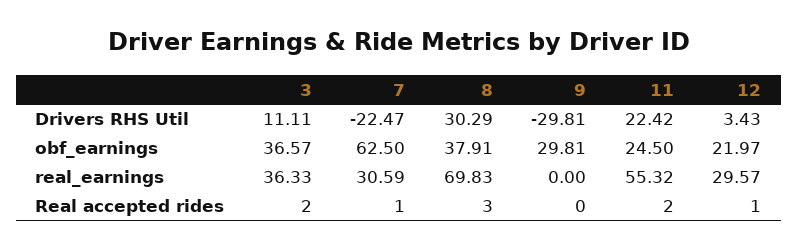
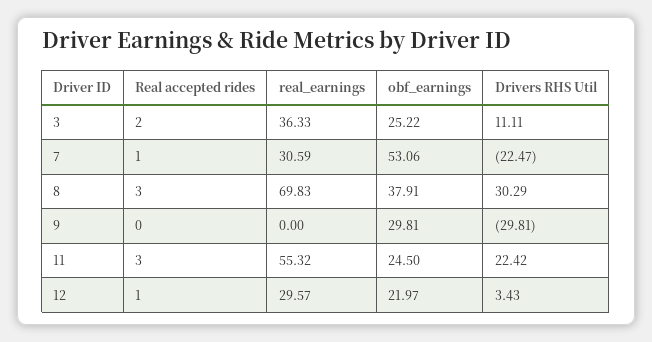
  {
    "3": {
      "Drivers RHS Util": 11.11,
-     "obf_earnings": 36.57,
+     "obf_earnings": 25.22,
      "real_earnings": 36.33,
      "Real accepted rides": 2
    },
    "7": {
      "Drivers RHS Util": -22.47,
-     "obf_earnings": 62.5,
+     "obf_earnings": 53.06,
      "real_earnings": 30.59,
      "Real accepted rides": 1
    },
    "8": {
      "Drivers RHS Util": 30.29,
      "obf_earnings": 37.91,
      "real_earnings": 69.83,
      "Real accepted rides": 3
    },
    "9": {
      "Drivers RHS Util": -29.81,
      "obf_earnings": 29.81,
      "real_earnings": 0,
      "Real accepted rides": 0
    },
    "11": {
      "Drivers RHS Util": 22.42,
      "obf_earnings": 24.5,
      "real_earnings": 55.32,
-     "Real accepted rides": 2
+     "Real accepted rides": 3
    },
    "12": {
      "Drivers RHS Util": 3.43,
      "obf_earnings": 21.97,
      "real_earnings": 29.57,
      "Real accepted rides": 1
    }
  }

